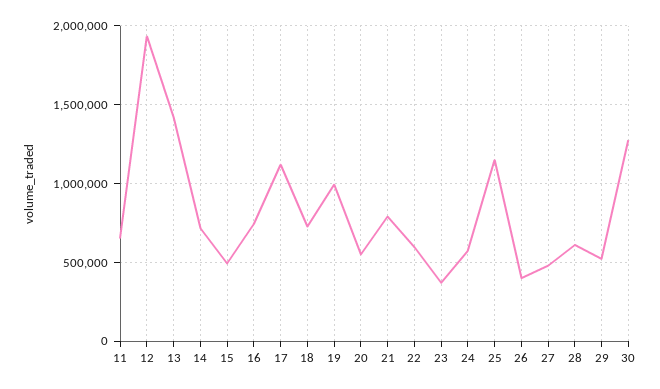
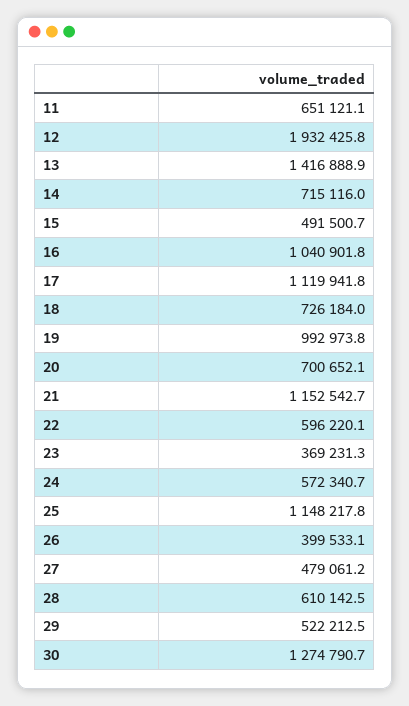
  {
    "11": 651121.1,
    "12": 1932425.8,
    "13": 1416888.9,
    "14": 715116,
    "15": 491500.7,
-   "16": 750000,
+   "16": 1040901.8,
    "17": 1119941.8,
    "18": 726184,
    "19": 992973.8,
-   "20": 550000,
+   "20": 700652.1,
-   "21": 800000,
+   "21": 1152542.7,
    "22": 596220.1,
    "23": 369231.3,
    "24": 572340.7,
    "25": 1148217.8,
    "26": 399533.1,
    "27": 479061.2,
    "28": 610142.5,
    "29": 522212.5,
    "30": 1274790.7
  }

